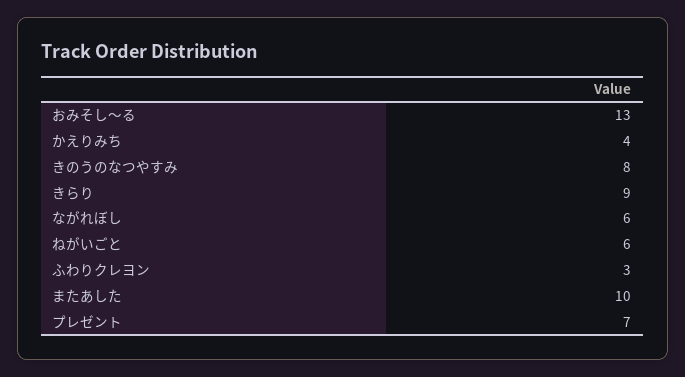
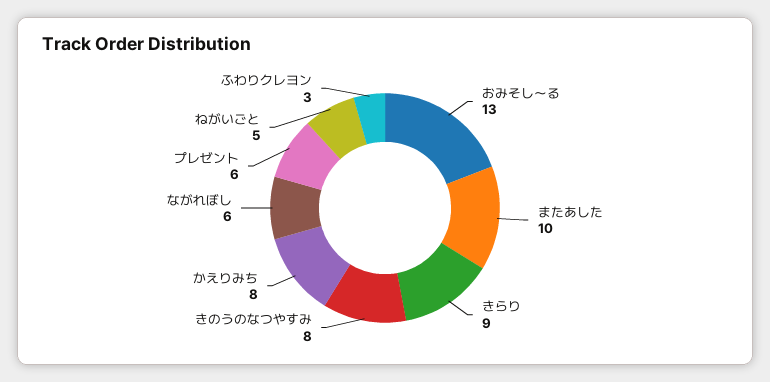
  {
    "おみそし～る": 13,
-   "かえりみち": 4,
+   "かえりみち": 8,
    "きのうのなつやすみ": 8,
    "きらり": 9,
    "ながれぼし": 6,
-   "ねがいごと": 6,
+   "ねがいごと": 5,
    "ふわりクレヨン": 3,
    "またあした": 10,
-   "プレゼント": 7
+   "プレゼント": 6
  }

